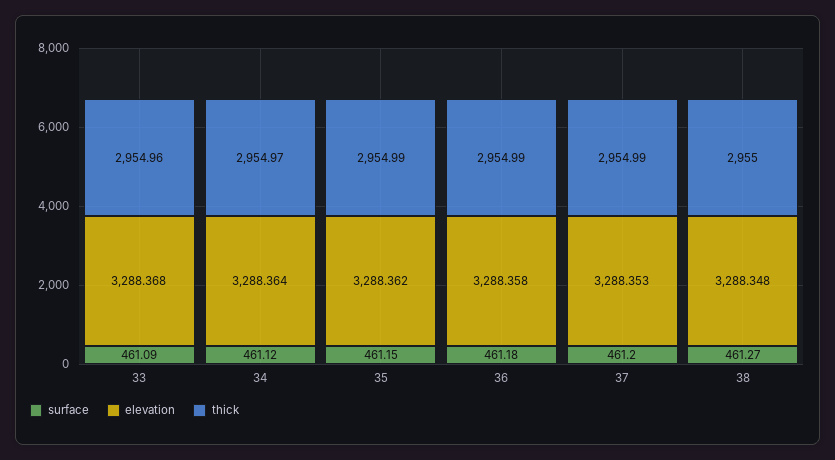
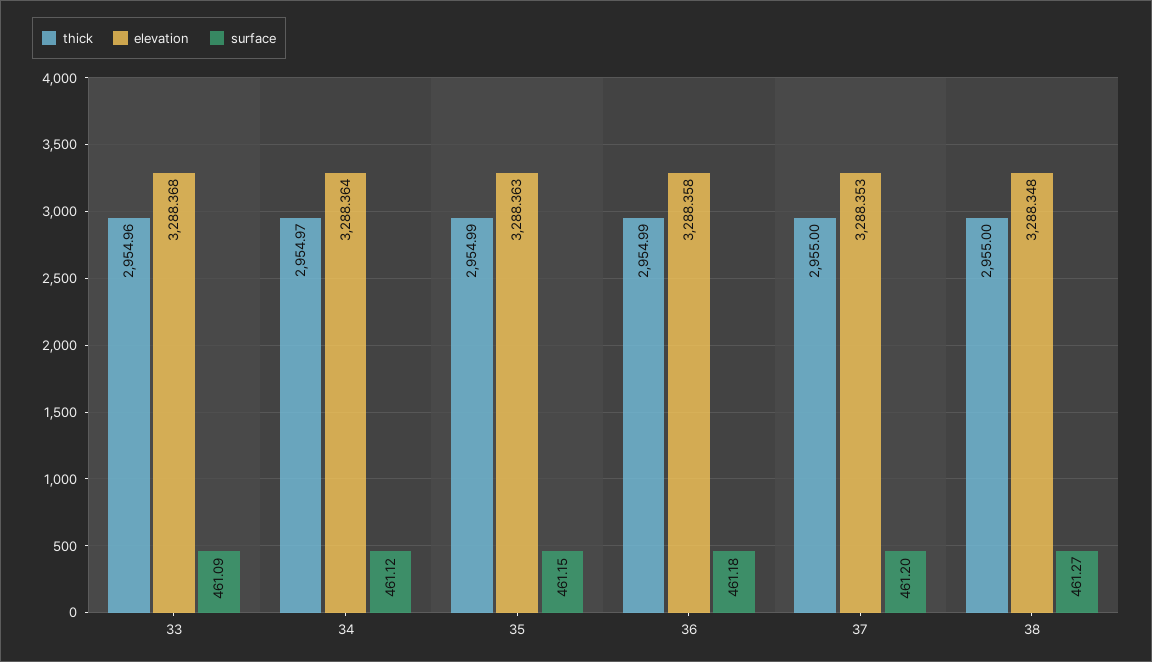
  {
    "surface": {
      "33": 461.09,
      "34": 461.12,
      "35": 461.15,
      "36": 461.18,
      "37": 461.2,
      "38": 461.27
    },
    "elevation": {
      "33": 3288.368,
      "34": 3288.364,
-     "35": 3288.362,
+     "35": 3288.363,
      "36": 3288.358,
      "37": 3288.353,
      "38": 3288.348
    },
    "thick": {
      "33": 2954.96,
      "34": 2954.97,
      "35": 2954.99,
      "36": 2954.99,
-     "37": 2954.99,
+     "37": 2955,
      "38": 2955
    }
  }

